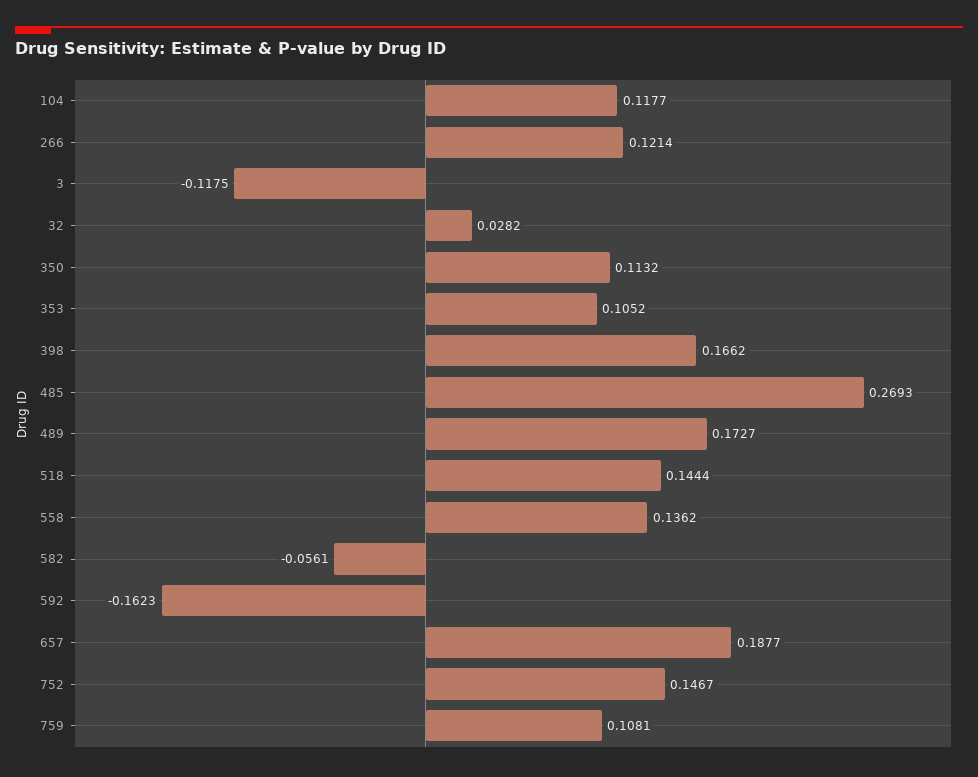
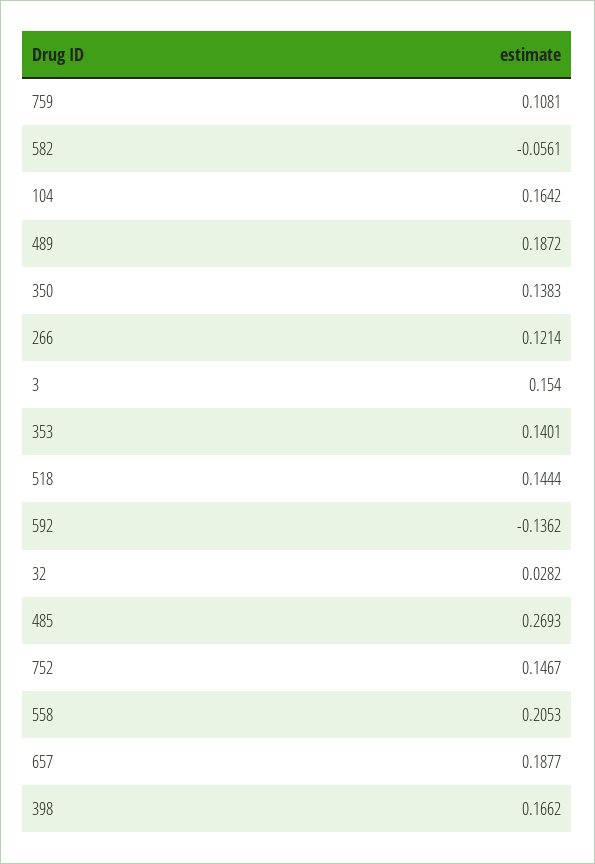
  {
-   "104": 0.1177,
+   "104": 0.1642,
    "266": 0.1214,
-   "3": -0.1175,
+   "3": 0.154,
    "32": 0.0282,
-   "350": 0.1132,
+   "350": 0.1383,
-   "353": 0.1052,
+   "353": 0.1401,
    "398": 0.1662,
    "485": 0.2693,
-   "489": 0.1727,
+   "489": 0.1872,
    "518": 0.1444,
-   "558": 0.1362,
+   "558": 0.2053,
    "582": -0.0561,
-   "592": -0.1623,
+   "592": -0.1362,
    "657": 0.1877,
    "752": 0.1467,
    "759": 0.1081
  }

